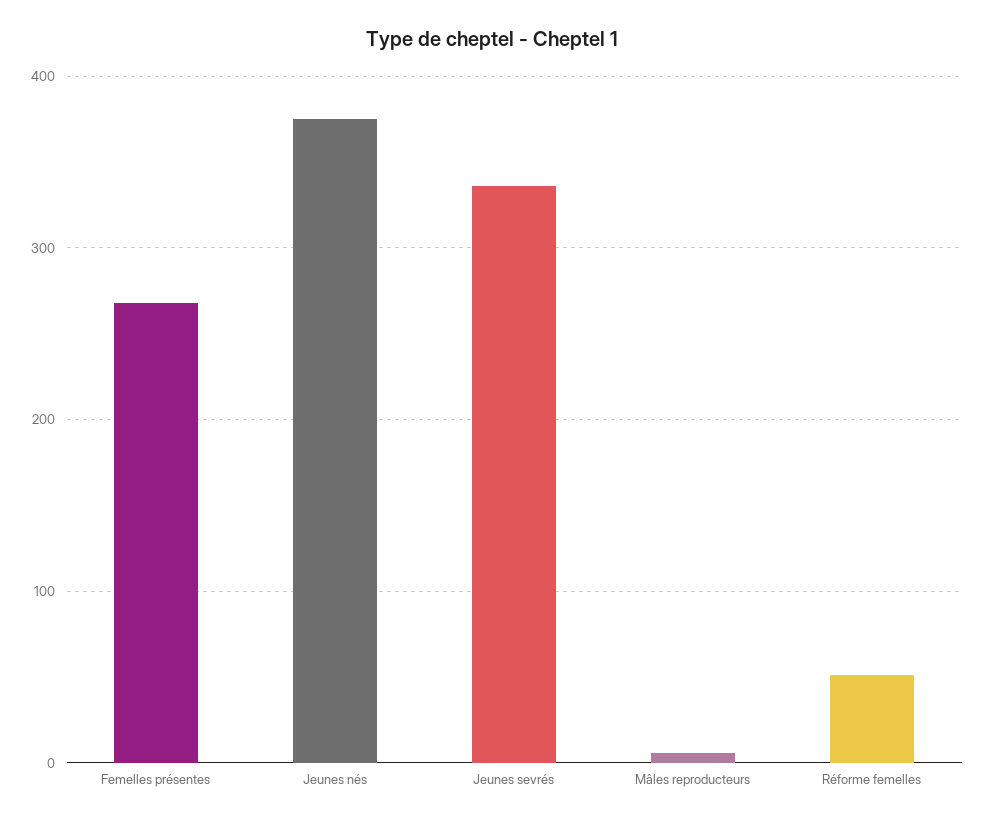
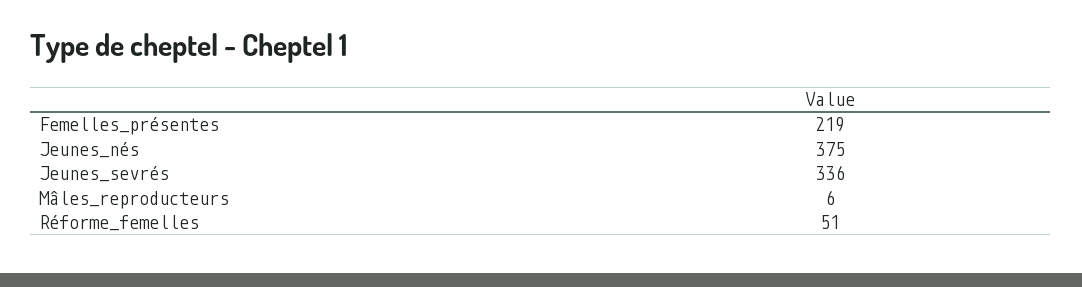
  {
-   "Femelles présentes": 270,
+   "Femelles présentes": 219,
    "Jeunes nés": 375,
    "Jeunes sevrés": 336,
    "Mâles reproducteurs": 6,
    "Réforme femelles": 51
  }

